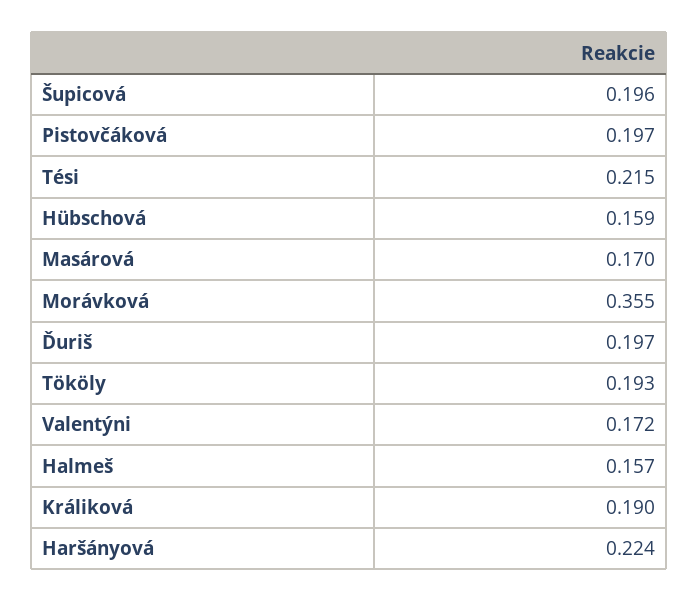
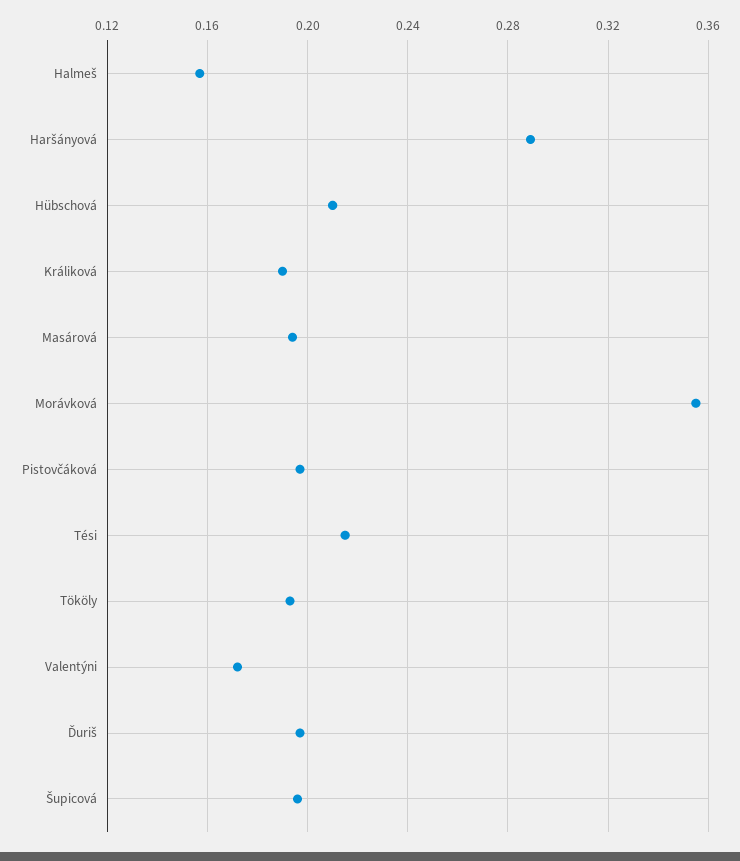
  {
    "Šupicová": 0.196,
    "Pistovčáková": 0.197,
    "Tési": 0.215,
-   "Hübschová": 0.159,
+   "Hübschová": 0.21,
-   "Masárová": 0.17,
+   "Masárová": 0.195,
    "Morávková": 0.355,
    "Ďuriš": 0.197,
    "Tököly": 0.193,
    "Valentýni": 0.172,
    "Halmeš": 0.157,
    "Králiková": 0.19,
-   "Haršányová": 0.224
+   "Haršányová": 0.29
  }

